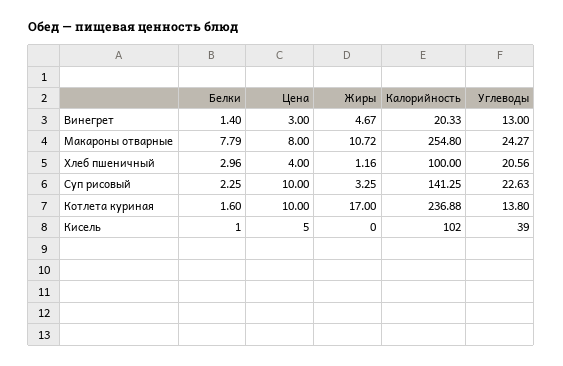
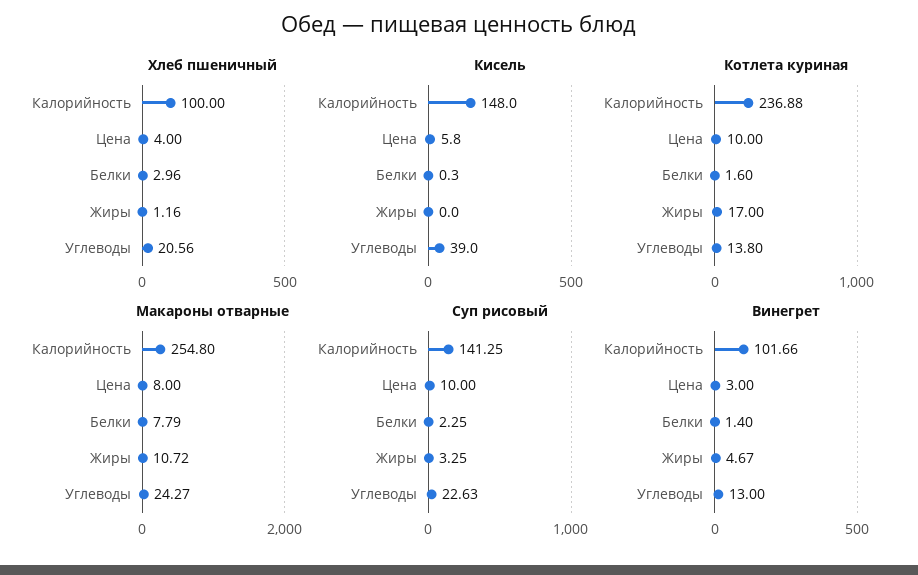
  {
    "Винегрет": {
      "Белки": 1.4,
      "Цена": 3,
      "Жиры": 4.67,
-     "Калорийность": 20.33,
+     "Калорийность": 101.66,
      "Углеводы": 13
    },
    "Макароны отварные": {
      "Белки": 7.79,
      "Цена": 8,
      "Жиры": 10.72,
      "Калорийность": 254.8,
      "Углеводы": 24.27
    },
    "Хлеб пшеничный": {
      "Белки": 2.96,
      "Цена": 4,
      "Жиры": 1.16,
      "Калорийность": 100,
      "Углеводы": 20.56
    },
    "Суп рисовый": {
      "Белки": 2.25,
      "Цена": 10,
      "Жиры": 3.25,
      "Калорийность": 141.25,
      "Углеводы": 22.63
    },
    "Котлета куриная": {
      "Белки": 1.6,
      "Цена": 10,
      "Жиры": 17,
      "Калорийность": 236.88,
      "Углеводы": 13.8
    },
    "Кисель": {
-     "Белки": 1,
+     "Белки": 0.3,
-     "Цена": 5,
+     "Цена": 5.8,
      "Жиры": 0,
-     "Калорийность": 102,
+     "Калорийность": 148,
      "Углеводы": 39
    }
  }

